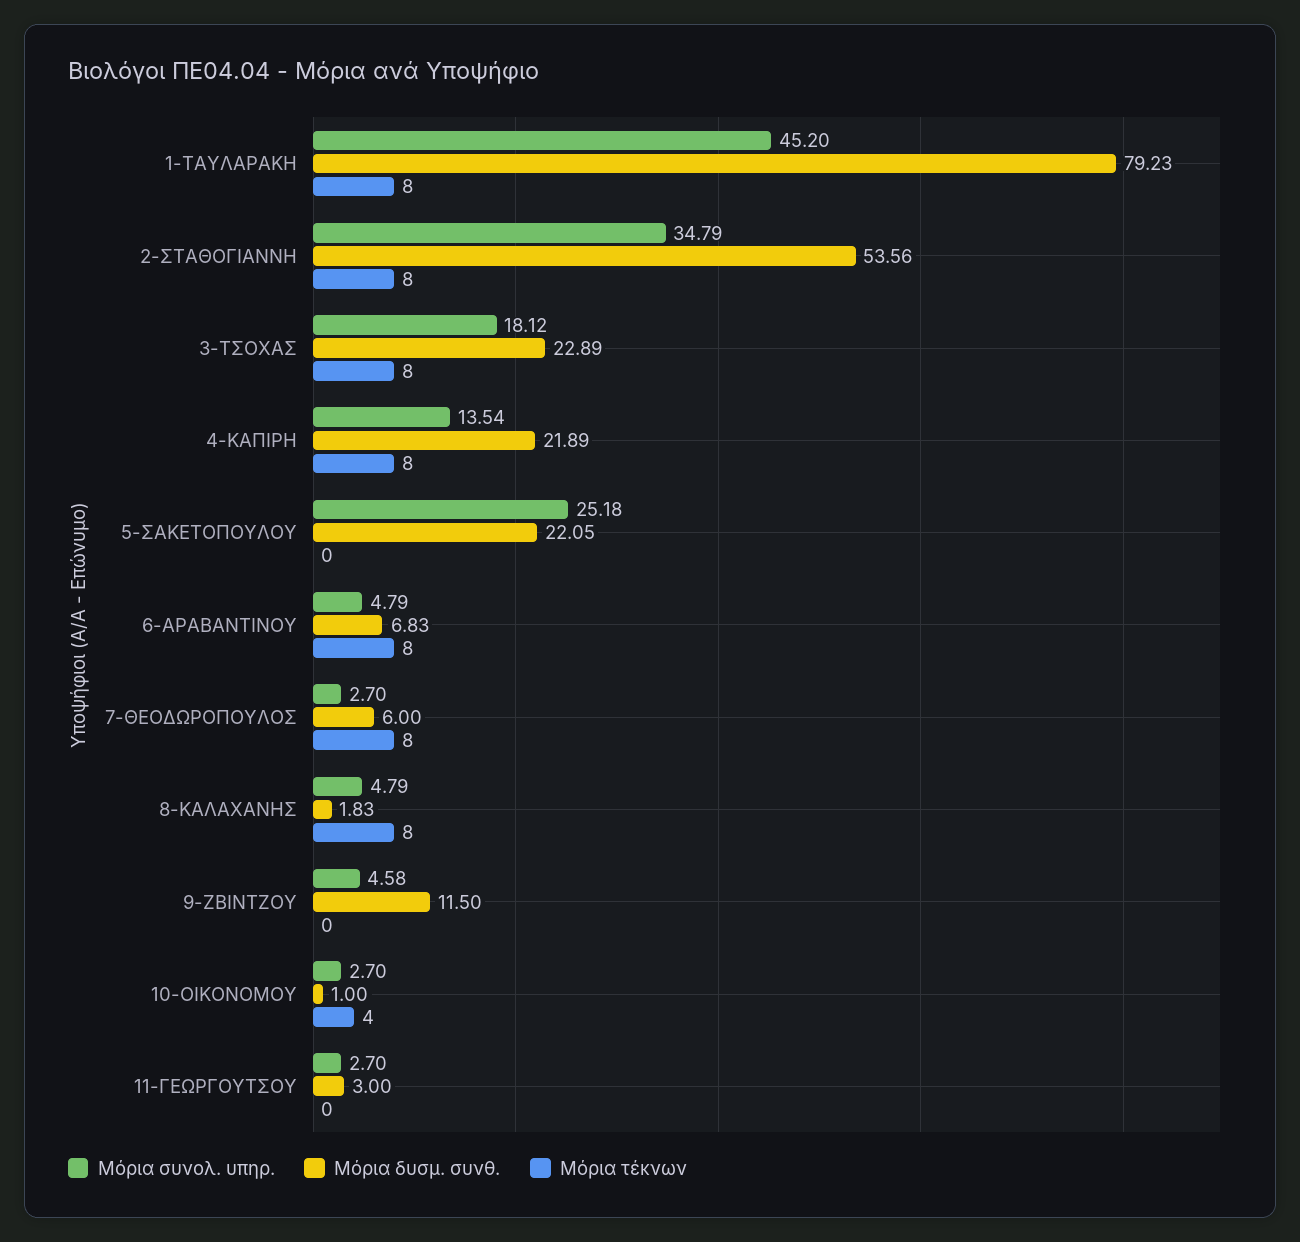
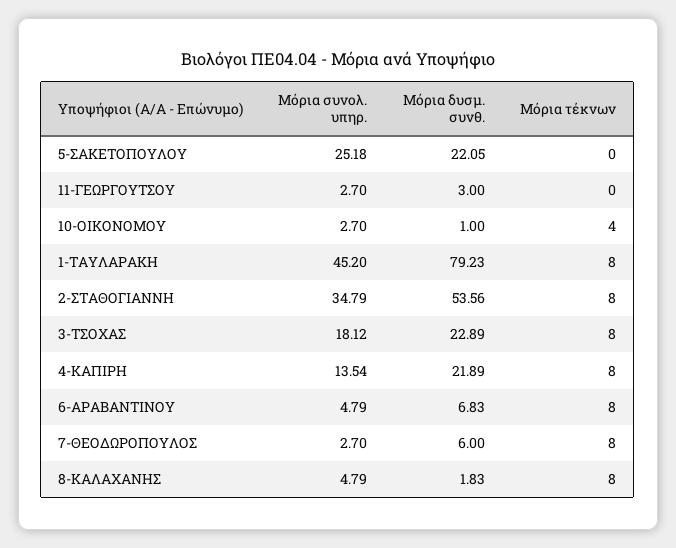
  {
    "Μόρια συνολ. υπηρ.": {
      "1-ΤΑΥΛΑΡΑΚΗ": 45.2,
      "2-ΣΤΑΘΟΓΙΑΝΝΗ": 34.79,
      "3-ΤΣΟΧΑΣ": 18.12,
      "4-ΚΑΠΙΡΗ": 13.54,
      "5-ΣΑΚΕΤΟΠΟΥΛΟΥ": 25.18,
      "6-ΑΡΑΒΑΝΤΙΝΟΥ": 4.79,
      "7-ΘΕΟΔΩΡΟΠΟΥΛΟΣ": 2.7,
      "8-ΚΑΛΑΧΑΝΗΣ": 4.79,
-     "9-ΖΒΙΝΤΖΟΥ": 4.58,
      "10-ΟΙΚΟΝΟΜΟΥ": 2.7,
      "11-ΓΕΩΡΓΟΥΤΣΟΥ": 2.7
    },
    "Μόρια δυσμ. συνθ.": {
      "1-ΤΑΥΛΑΡΑΚΗ": 79.23,
      "2-ΣΤΑΘΟΓΙΑΝΝΗ": 53.56,
      "3-ΤΣΟΧΑΣ": 22.89,
      "4-ΚΑΠΙΡΗ": 21.89,
      "5-ΣΑΚΕΤΟΠΟΥΛΟΥ": 22.05,
      "6-ΑΡΑΒΑΝΤΙΝΟΥ": 6.83,
      "7-ΘΕΟΔΩΡΟΠΟΥΛΟΣ": 6,
      "8-ΚΑΛΑΧΑΝΗΣ": 1.83,
-     "9-ΖΒΙΝΤΖΟΥ": 11.5,
      "10-ΟΙΚΟΝΟΜΟΥ": 1,
      "11-ΓΕΩΡΓΟΥΤΣΟΥ": 3
    },
    "Μόρια τέκνων": {
      "1-ΤΑΥΛΑΡΑΚΗ": 8,
      "2-ΣΤΑΘΟΓΙΑΝΝΗ": 8,
      "3-ΤΣΟΧΑΣ": 8,
      "4-ΚΑΠΙΡΗ": 8,
      "5-ΣΑΚΕΤΟΠΟΥΛΟΥ": 0,
      "6-ΑΡΑΒΑΝΤΙΝΟΥ": 8,
      "7-ΘΕΟΔΩΡΟΠΟΥΛΟΣ": 8,
      "8-ΚΑΛΑΧΑΝΗΣ": 8,
-     "9-ΖΒΙΝΤΖΟΥ": 0,
      "10-ΟΙΚΟΝΟΜΟΥ": 4,
      "11-ΓΕΩΡΓΟΥΤΣΟΥ": 0
    }
  }

